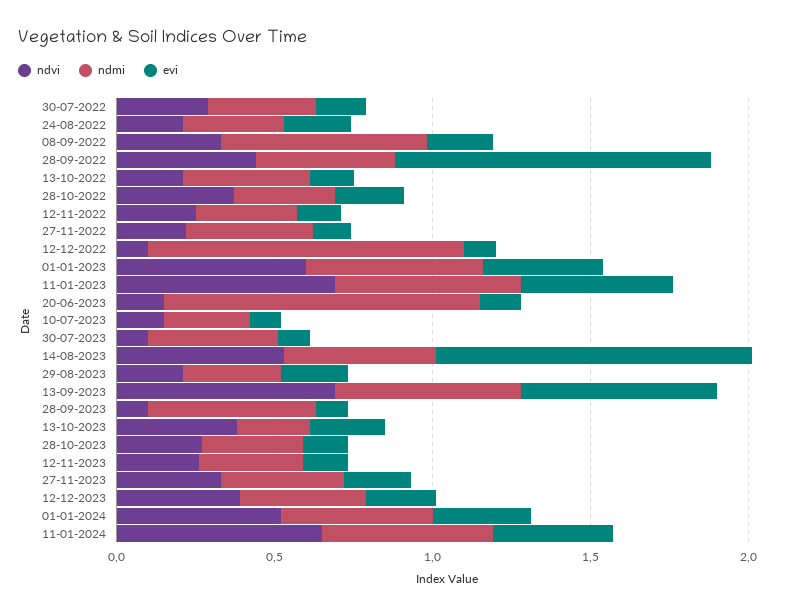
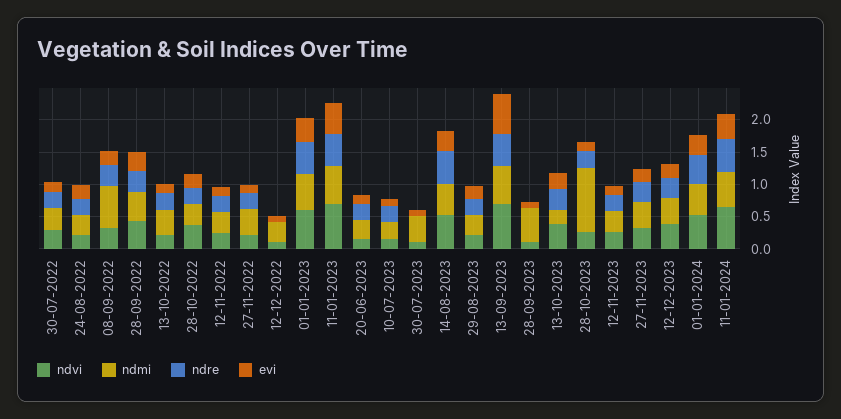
  {
    "ndvi": {
      "30-07-2022": 0.3,
      "24-08-2022": 0.2,
      "08-09-2022": 0.3,
      "28-09-2022": 0.4,
      "13-10-2022": 0.2,
      "28-10-2022": 0.4,
      "12-11-2022": 0.3,
      "27-11-2022": 0.2,
      "12-12-2022": 0.1,
      "01-01-2023": 0.6,
      "11-01-2023": 0.7,
      "20-06-2023": 0.2,
      "10-07-2023": 0.2,
      "30-07-2023": 0.1,
      "14-08-2023": 0.5,
      "29-08-2023": 0.2,
      "13-09-2023": 0.7,
      "28-09-2023": 0.1,
      "13-10-2023": 0.4,
      "28-10-2023": 0.3,
      "12-11-2023": 0.3,
      "27-11-2023": 0.3,
      "12-12-2023": 0.4,
      "01-01-2024": 0.5,
      "11-01-2024": 0.7
    },
    "ndmi": {
      "30-07-2022": 0.3,
      "24-08-2022": 0.3,
      "08-09-2022": 0.7,
      "28-09-2022": 0.4,
      "13-10-2022": 0.4,
      "28-10-2022": 0.3,
      "12-11-2022": 0.3,
      "27-11-2022": 0.4,
-     "12-12-2022": 1,
+     "12-12-2022": 0.25,
      "01-01-2023": 0.6,
      "11-01-2023": 0.6,
-     "20-06-2023": 1,
+     "20-06-2023": 0.25,
      "10-07-2023": 0.3,
      "30-07-2023": 0.4,
      "14-08-2023": 0.5,
      "29-08-2023": 0.3,
      "13-09-2023": 0.6,
      "28-09-2023": 0.5,
      "13-10-2023": 0.2,
-     "28-10-2023": 0.3,
+     "28-10-2023": 1,
      "12-11-2023": 0.3,
      "27-11-2023": 0.4,
      "12-12-2023": 0.4,
      "01-01-2024": 0.5,
      "11-01-2024": 0.5
    },
    "evi": {
      "30-07-2022": 0.2,
      "24-08-2022": 0.2,
      "08-09-2022": 0.2,
-     "28-09-2022": 1,
+     "28-09-2022": 0.25,
      "13-10-2022": 0.1,
      "28-10-2022": 0.2,
      "12-11-2022": 0.1,
      "27-11-2022": 0.1,
      "12-12-2022": 0.1,
      "01-01-2023": 0.4,
      "11-01-2023": 0.5,
      "20-06-2023": 0.1,
      "10-07-2023": 0.1,
      "30-07-2023": 0.1,
-     "14-08-2023": 1,
+     "14-08-2023": 0.25,
      "29-08-2023": 0.2,
      "13-09-2023": 0.6,
      "28-09-2023": 0.1,
      "13-10-2023": 0.2,
      "28-10-2023": 0.1,
      "12-11-2023": 0.1,
      "27-11-2023": 0.2,
      "12-12-2023": 0.2,
      "01-01-2024": 0.3,
      "11-01-2024": 0.4
-   }
+   },
+   "ndre": {
+     "30-07-2022": 0.25,
+     "24-08-2022": 0.25,
+     "08-09-2022": 0.25,
+     "28-09-2022": 0.25,
+     "13-10-2022": 0.25,
+     "28-10-2022": 0.25,
+     "12-11-2022": 0.25,
+     "27-11-2022": 0.25,
+     "12-12-2022": 0,
+     "01-01-2023": 0.5,
+     "11-01-2023": 0.5,
+     "20-06-2023": 0.25,
+     "10-07-2023": 0.25,
+     "30-07-2023": 0,
+     "14-08-2023": 0.5,
+     "29-08-2023": 0.25,
+     "13-09-2023": 0.5,
+     "28-09-2023": 0,
+     "13-10-2023": 0.25,
+     "28-10-2023": 0.25,
+     "12-11-2023": 0.25,
+     "27-11-2023": 0.25,
+     "12-12-2023": 0.25,
+     "01-01-2024": 0.5,
+     "11-01-2024": 0.5
+   }
  }

